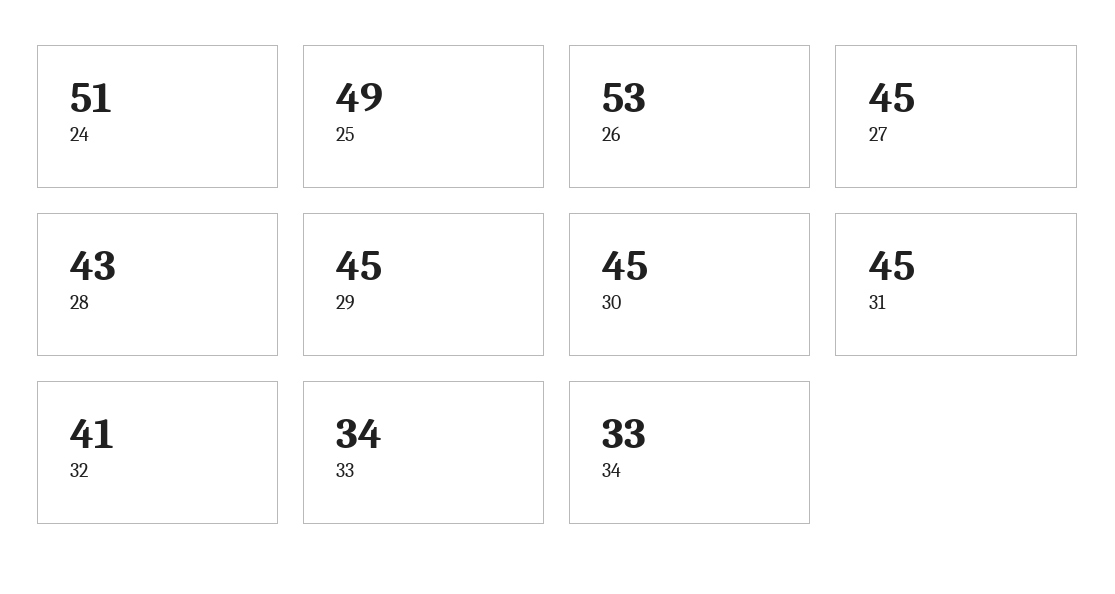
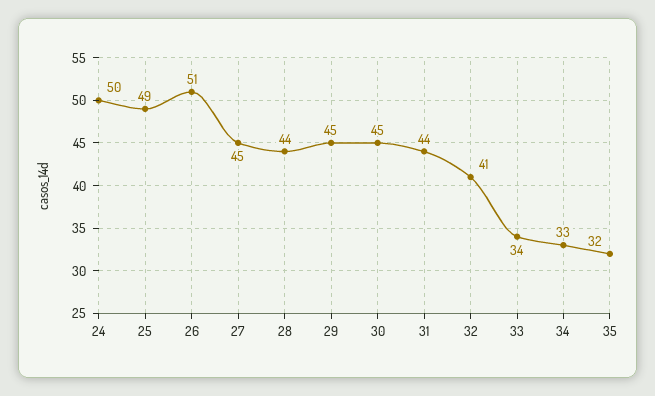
  {
-   "24": 51,
+   "24": 50,
    "25": 49,
-   "26": 53,
+   "26": 51,
    "27": 45,
-   "28": 43,
+   "28": 44,
    "29": 45,
    "30": 45,
-   "31": 45,
+   "31": 44,
    "32": 41,
    "33": 34,
-   "34": 33
+   "34": 33,
+   "35": 32
  }

